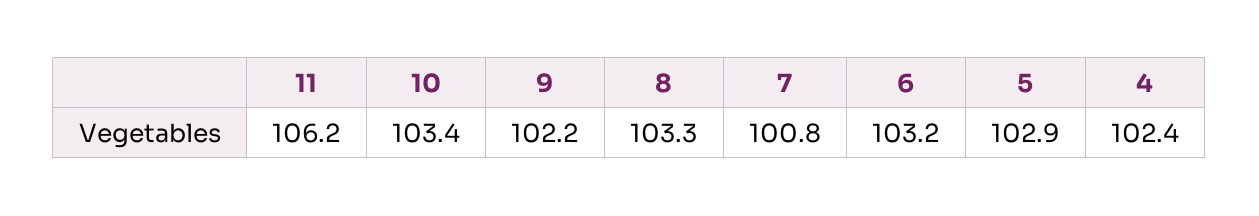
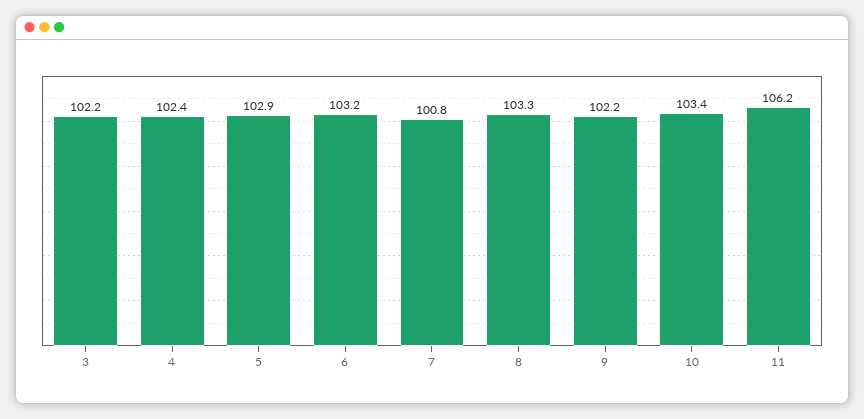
  {
    "11": 106.2,
    "10": 103.4,
    "9": 102.2,
    "8": 103.3,
    "7": 100.8,
    "6": 103.2,
    "5": 102.9,
-   "4": 102.4
+   "4": 102.4,
+   "3": 102.2
  }

